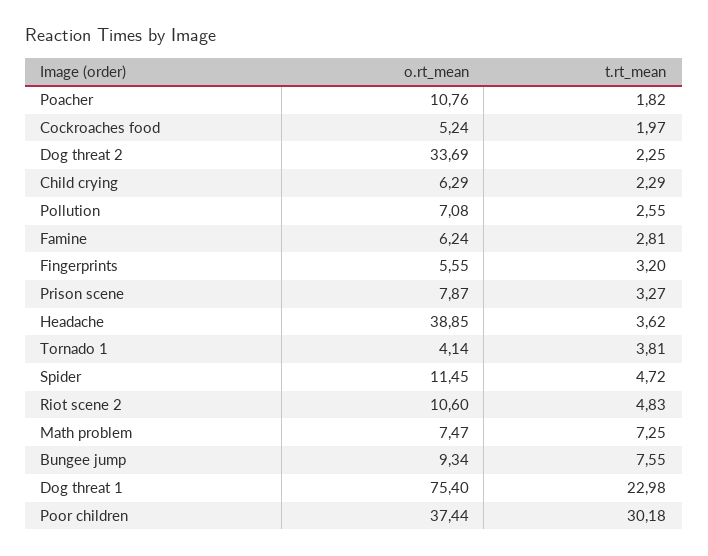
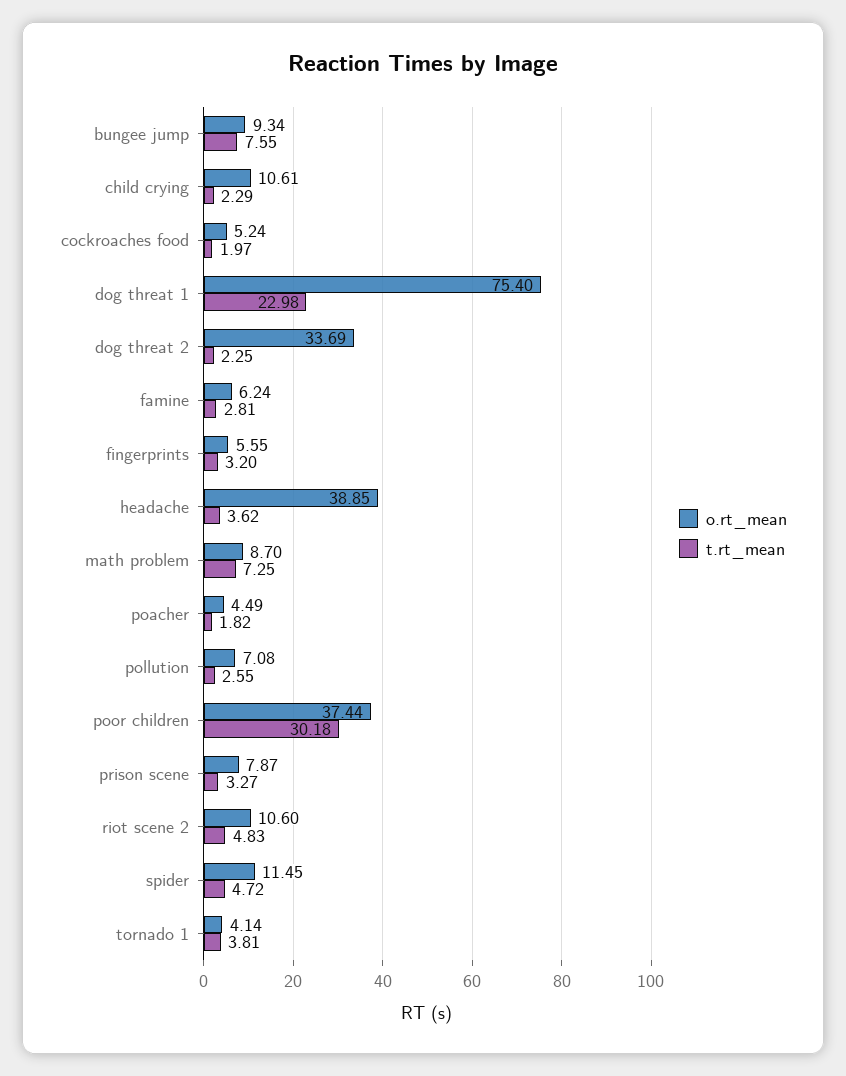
  {
    "o.rt_mean": {
-     "Poacher": 10.76,
+     "Poacher": 4.49,
      "Cockroaches food": 5.24,
      "Dog threat 2": 33.69,
-     "Child crying": 6.29,
+     "Child crying": 10.61,
      "Pollution": 7.08,
      "Famine": 6.24,
      "Fingerprints": 5.55,
      "Prison scene": 7.87,
      "Headache": 38.85,
      "Tornado 1": 4.14,
      "Spider": 11.45,
      "Riot scene 2": 10.6,
-     "Math problem": 7.47,
+     "Math problem": 8.7,
      "Bungee jump": 9.34,
      "Dog threat 1": 75.4,
      "Poor children": 37.44
    },
    "t.rt_mean": {
      "Poacher": 1.82,
      "Cockroaches food": 1.97,
      "Dog threat 2": 2.25,
      "Child crying": 2.29,
      "Pollution": 2.55,
      "Famine": 2.81,
      "Fingerprints": 3.2,
      "Prison scene": 3.27,
      "Headache": 3.62,
      "Tornado 1": 3.81,
      "Spider": 4.72,
      "Riot scene 2": 4.83,
      "Math problem": 7.25,
      "Bungee jump": 7.55,
      "Dog threat 1": 22.98,
      "Poor children": 30.18
    }
  }

